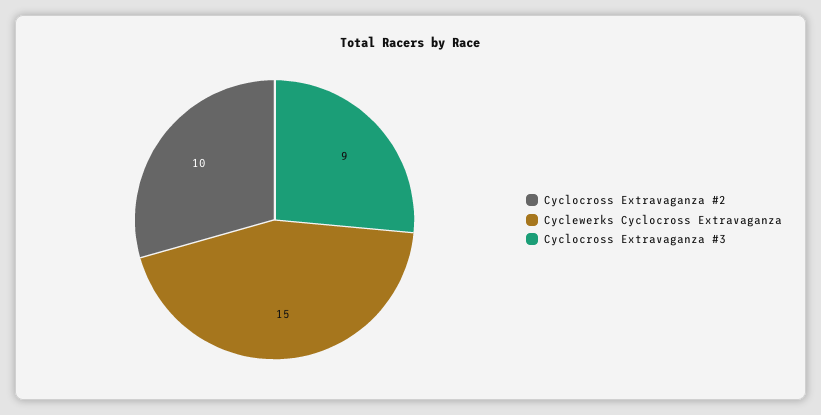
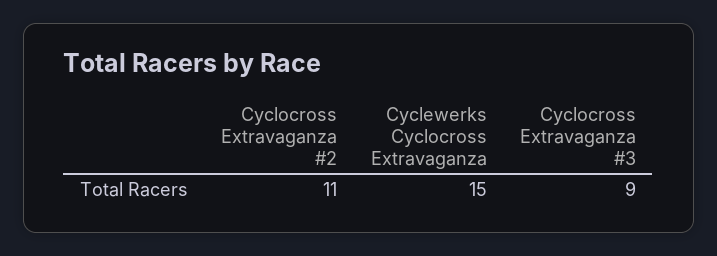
  {
-   "Cyclocross Extravaganza #2": 10,
+   "Cyclocross Extravaganza #2": 11,
    "Cyclewerks Cyclocross Extravaganza": 15,
    "Cyclocross Extravaganza #3": 9
  }

